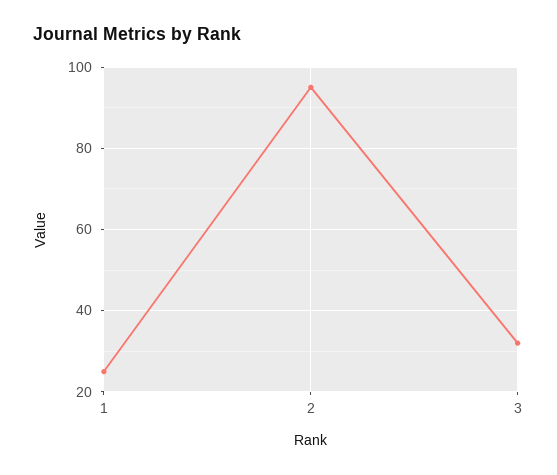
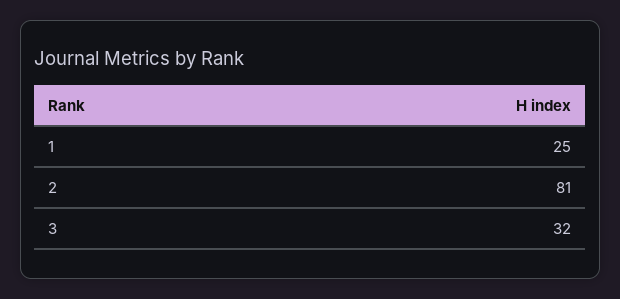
  {
    "1": 25,
-   "2": 95,
+   "2": 81,
    "3": 32
  }

